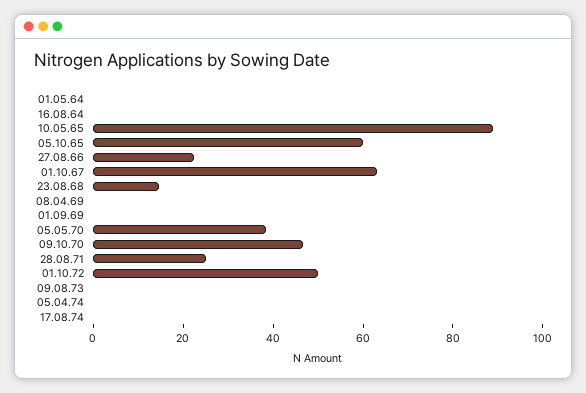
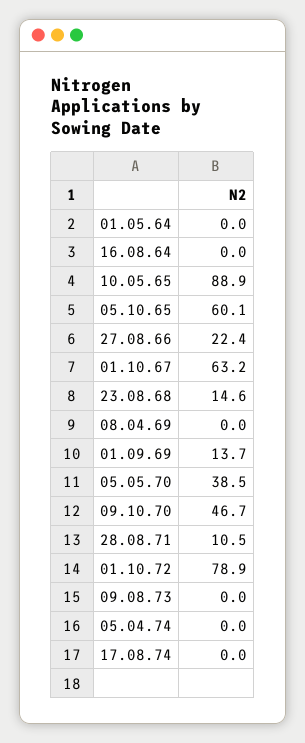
  {
    "01.05.64": 0,
    "16.08.64": 0,
    "10.05.65": 88.9,
    "05.10.65": 60.1,
    "27.08.66": 22.4,
    "01.10.67": 63.2,
    "23.08.68": 14.6,
    "08.04.69": 0,
-   "01.09.69": 0,
+   "01.09.69": 13.7,
    "05.05.70": 38.5,
    "09.10.70": 46.7,
-   "28.08.71": 25,
+   "28.08.71": 10.5,
-   "01.10.72": 50,
+   "01.10.72": 78.9,
    "09.08.73": 0,
    "05.04.74": 0,
    "17.08.74": 0
  }

